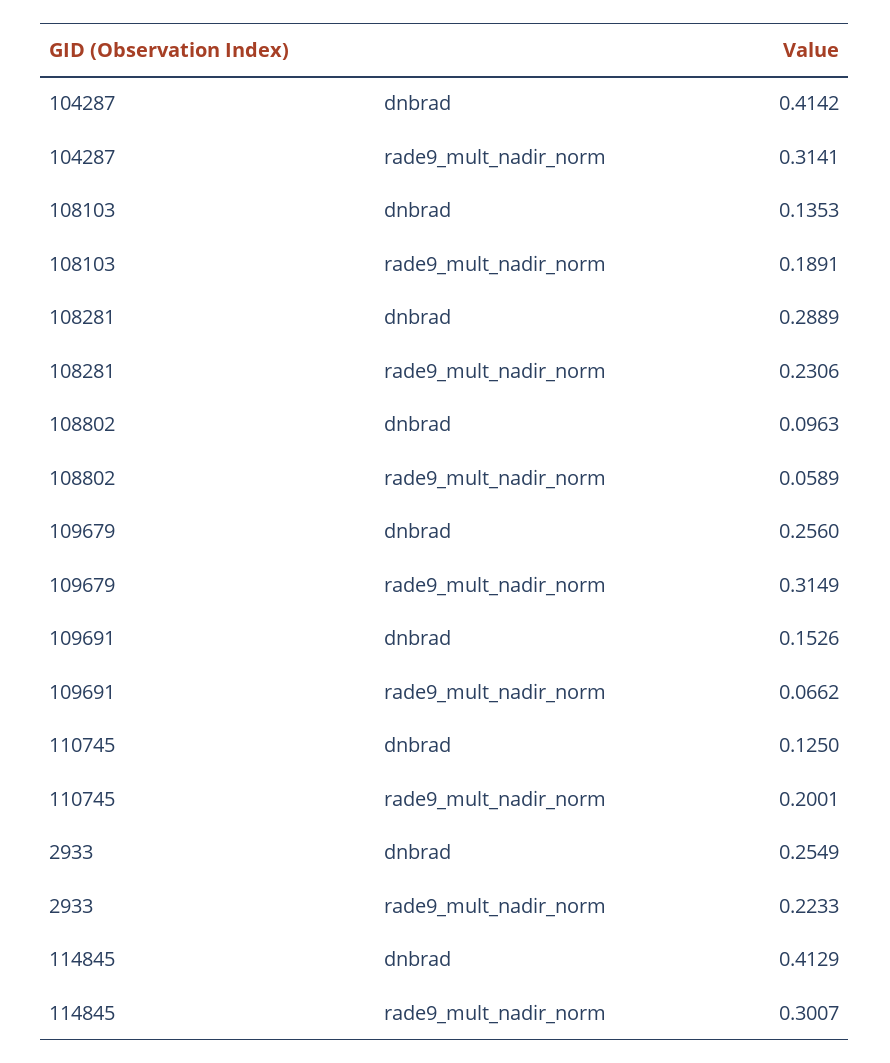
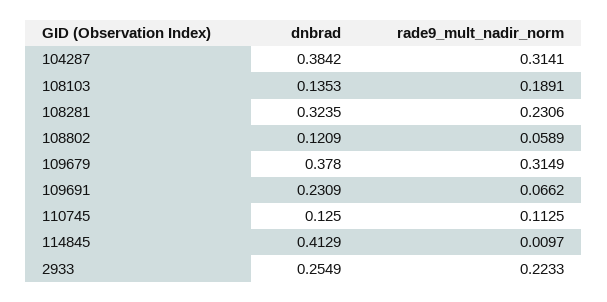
  {
    "104287": {
-     "dnbrad": 0.4142,
+     "dnbrad": 0.3842,
      "rade9_mult_nadir_norm": 0.3141
    },
    "108103": {
      "dnbrad": 0.1353,
      "rade9_mult_nadir_norm": 0.1891
    },
    "108281": {
-     "dnbrad": 0.2889,
+     "dnbrad": 0.3235,
      "rade9_mult_nadir_norm": 0.2306
    },
    "108802": {
-     "dnbrad": 0.0963,
+     "dnbrad": 0.1209,
      "rade9_mult_nadir_norm": 0.0589
    },
    "109679": {
-     "dnbrad": 0.256,
+     "dnbrad": 0.378,
      "rade9_mult_nadir_norm": 0.3149
    },
    "109691": {
-     "dnbrad": 0.1526,
+     "dnbrad": 0.2309,
      "rade9_mult_nadir_norm": 0.0662
    },
    "110745": {
      "dnbrad": 0.125,
-     "rade9_mult_nadir_norm": 0.2001
+     "rade9_mult_nadir_norm": 0.1125
    },
    "2933": {
      "dnbrad": 0.2549,
      "rade9_mult_nadir_norm": 0.2233
    },
    "114845": {
      "dnbrad": 0.4129,
-     "rade9_mult_nadir_norm": 0.3007
+     "rade9_mult_nadir_norm": 0.0097
    }
  }

